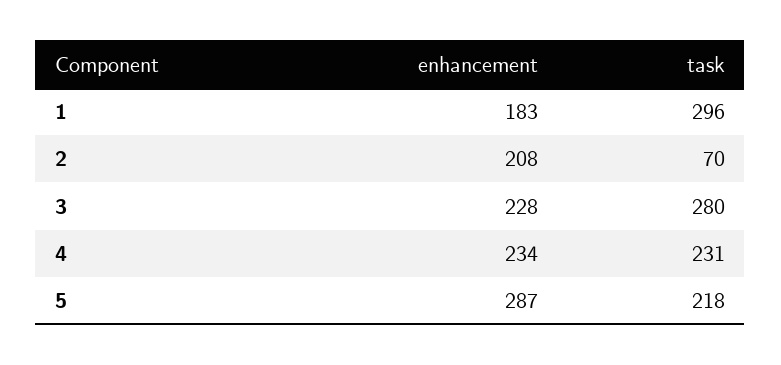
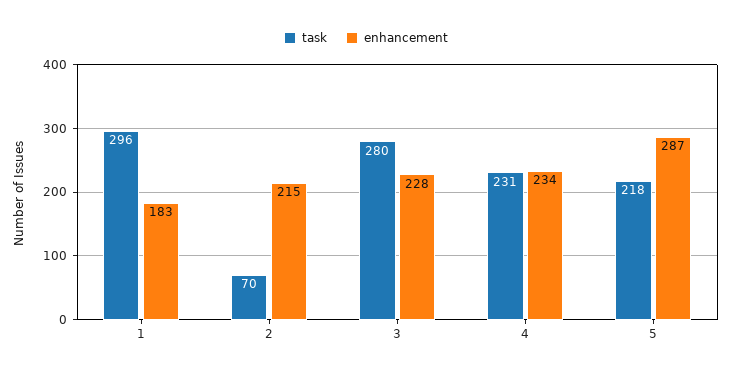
  {
    "enhancement": {
      "1": 183,
-     "2": 208,
+     "2": 215,
      "3": 228,
      "4": 234,
      "5": 287
    },
    "task": {
      "1": 296,
      "2": 70,
      "3": 280,
      "4": 231,
      "5": 218
    }
  }

